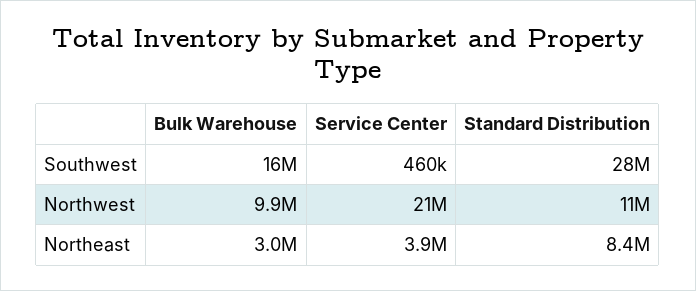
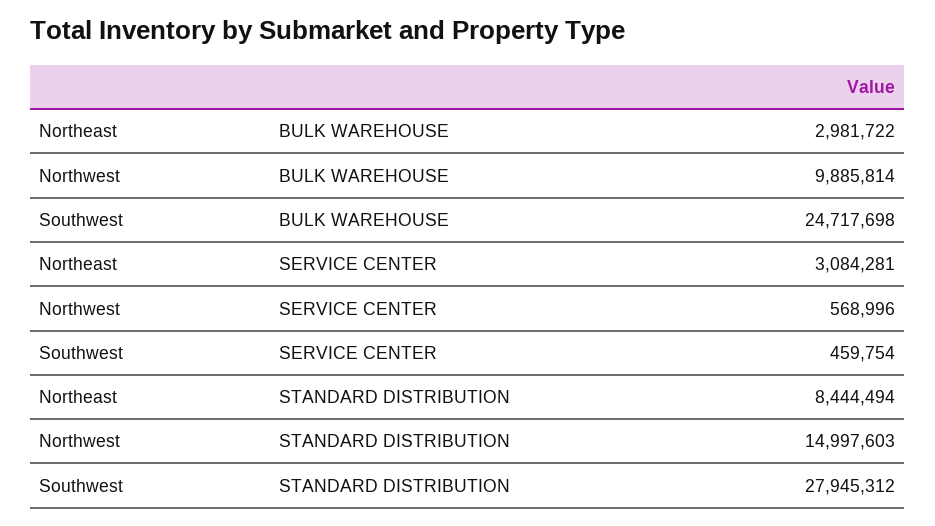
  {
    "Bulk Warehouse": {
-     "Southwest": 16000000,
+     "Southwest": 24717698,
      "Northwest": 9885814,
      "Northeast": 2981722
    },
    "Service Center": {
      "Southwest": 459754,
-     "Northwest": 21000000,
+     "Northwest": 568996,
-     "Northeast": 3900000
+     "Northeast": 3084281
    },
    "Standard Distribution": {
      "Southwest": 27945312,
-     "Northwest": 11000000,
+     "Northwest": 14997603,
      "Northeast": 8444494
    }
  }

